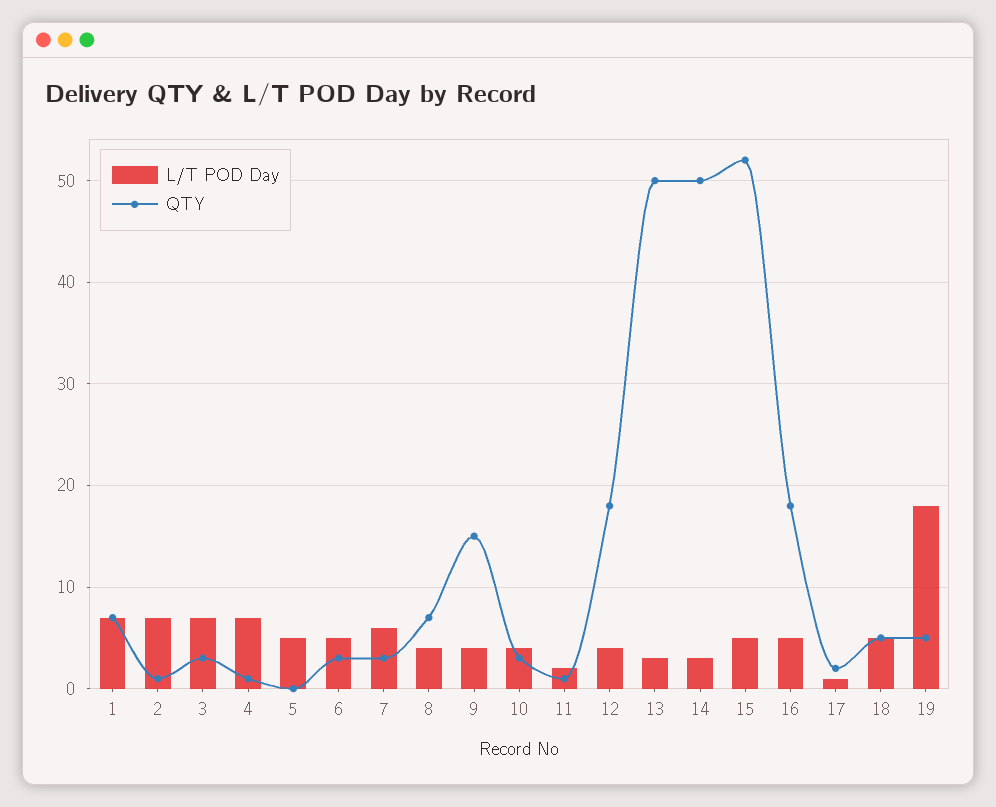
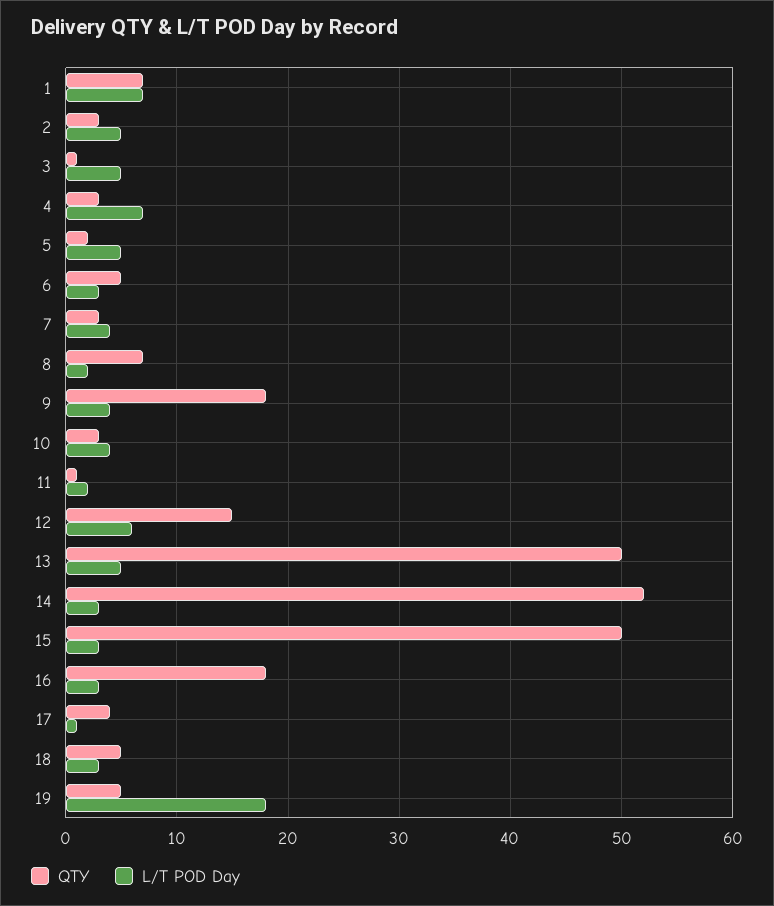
  {
    "L/T POD Day": {
      "1": 7,
-     "2": 7,
+     "2": 5,
-     "3": 7,
+     "3": 5,
      "4": 7,
      "5": 5,
-     "6": 5,
+     "6": 3,
-     "7": 6,
+     "7": 4,
-     "8": 4,
+     "8": 2,
      "9": 4,
      "10": 4,
      "11": 2,
-     "12": 4,
+     "12": 6,
-     "13": 3,
+     "13": 5,
      "14": 3,
-     "15": 5,
+     "15": 3,
-     "16": 5,
+     "16": 3,
      "17": 1,
-     "18": 5,
+     "18": 3,
      "19": 18
    },
    "QTY": {
      "1": 7,
-     "2": 1,
+     "2": 3,
-     "3": 3,
+     "3": 1,
-     "4": 1,
+     "4": 3,
-     "5": 0,
+     "5": 2,
-     "6": 3,
+     "6": 5,
      "7": 3,
      "8": 7,
-     "9": 15,
+     "9": 18,
      "10": 3,
      "11": 1,
-     "12": 18,
+     "12": 15,
      "13": 50,
-     "14": 50,
+     "14": 52,
-     "15": 52,
+     "15": 50,
      "16": 18,
-     "17": 2,
+     "17": 4,
      "18": 5,
      "19": 5
    }
  }

